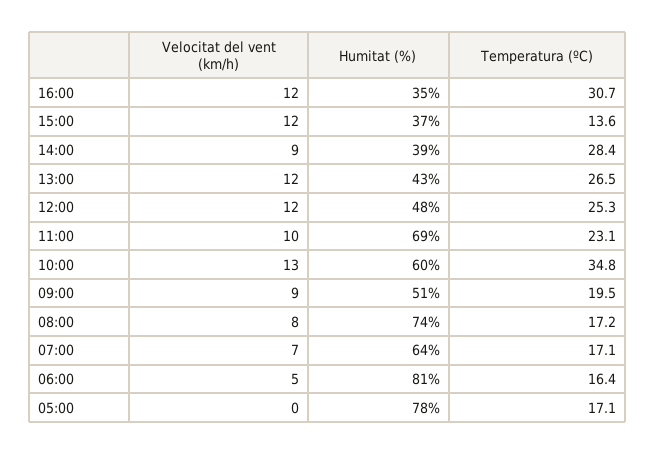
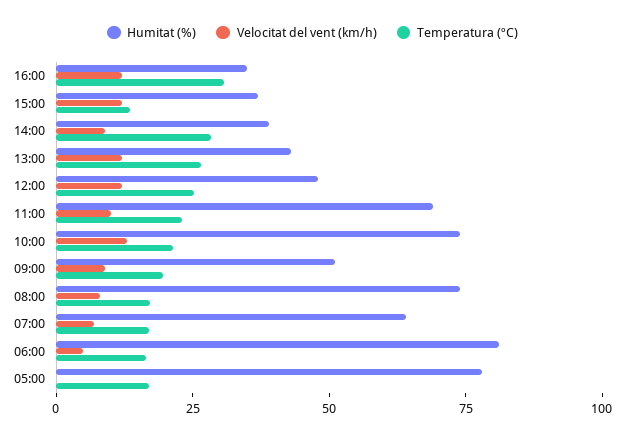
  {
    "Velocitat del vent (km/h)": {
      "16:00": 12,
      "15:00": 12,
      "14:00": 9,
      "13:00": 12,
      "12:00": 12,
      "11:00": 10,
      "10:00": 13,
      "09:00": 9,
      "08:00": 8,
      "07:00": 7,
      "06:00": 5,
      "05:00": 0
    },
    "Humitat (%)": {
      "16:00": 35,
      "15:00": 37,
      "14:00": 39,
      "13:00": 43,
      "12:00": 48,
      "11:00": 69,
-     "10:00": 60,
+     "10:00": 75,
      "09:00": 51,
      "08:00": 74,
      "07:00": 64,
      "06:00": 81,
      "05:00": 78
    },
    "Temperatura (ºC)": {
      "16:00": 30.7,
      "15:00": 13.6,
      "14:00": 28.4,
      "13:00": 26.5,
      "12:00": 25.3,
      "11:00": 23.1,
-     "10:00": 34.8,
+     "10:00": 20,
      "09:00": 19.5,
      "08:00": 17.2,
      "07:00": 17.1,
      "06:00": 16.4,
      "05:00": 17.1
    }
  }

